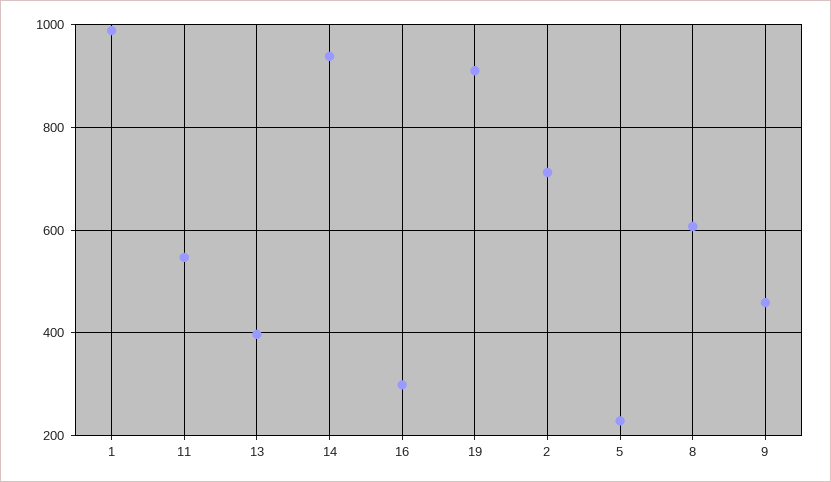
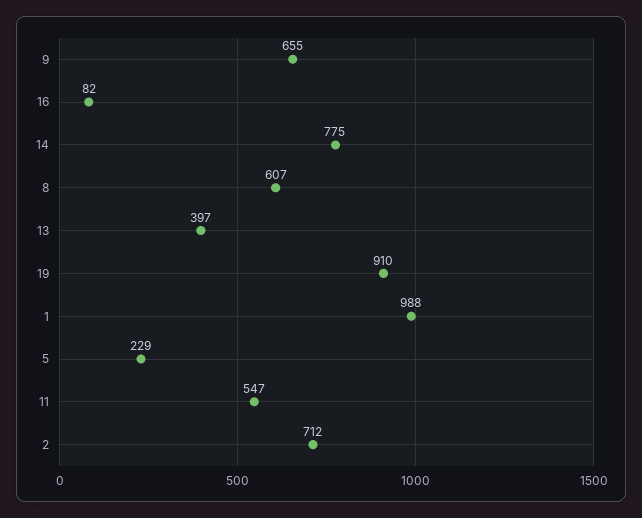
  {
    "1": 988,
    "11": 547,
    "13": 397,
-   "14": 940,
+   "14": 775,
-   "16": 300,
+   "16": 82,
    "19": 910,
    "2": 712,
    "5": 229,
    "8": 607,
-   "9": 460
+   "9": 655
  }

